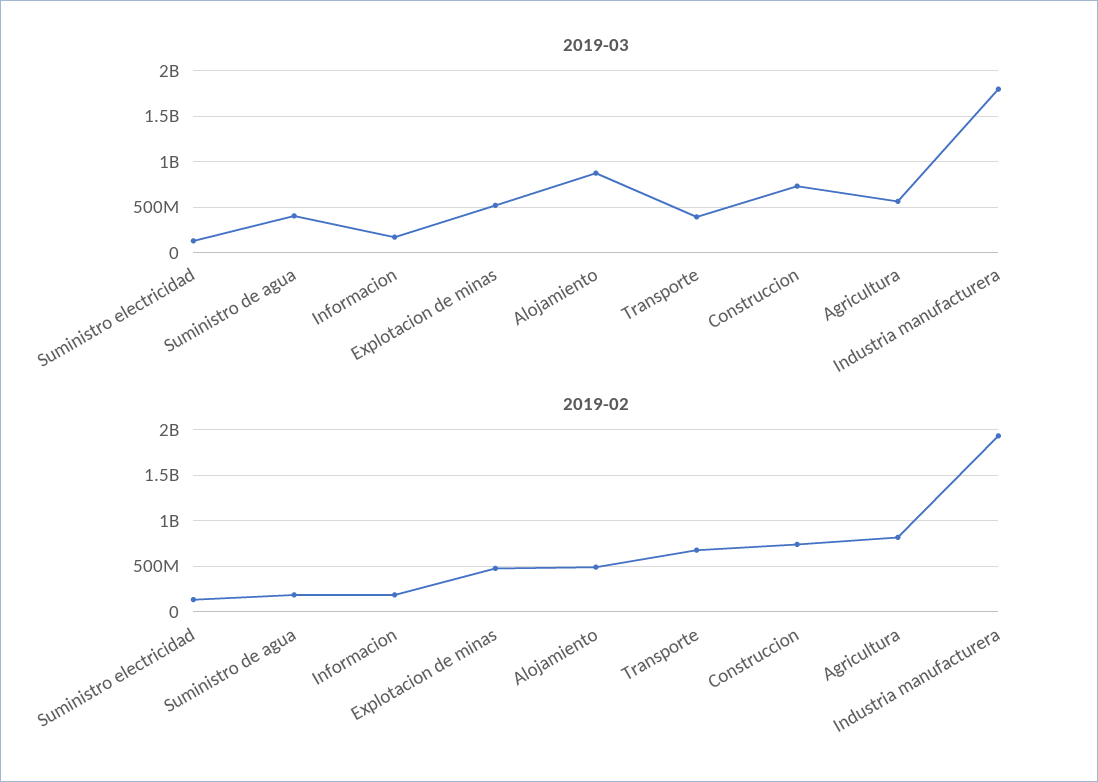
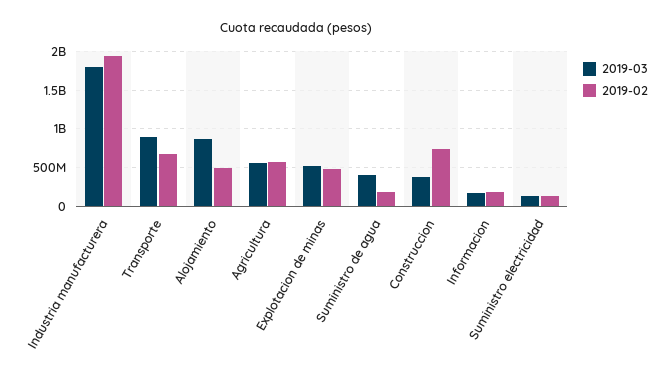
  {
    "2019-03": {
      "Suministro electricidad": 100000000,
      "Suministro de agua": 400000000,
      "Informacion": 200000000,
      "Explotacion de minas": 500000000,
      "Alojamiento": 900000000,
-     "Transporte": 400000000,
+     "Transporte": 900000000,
-     "Construccion": 700000000,
+     "Construccion": 400000000,
      "Agricultura": 600000000,
      "Industria manufacturera": 1800000000
    },
    "2019-02": {
      "Suministro electricidad": 100000000,
      "Suministro de agua": 200000000,
      "Informacion": 200000000,
      "Explotacion de minas": 500000000,
      "Alojamiento": 500000000,
      "Transporte": 700000000,
      "Construccion": 700000000,
-     "Agricultura": 800000000,
+     "Agricultura": 600000000,
      "Industria manufacturera": 1900000000
    }
  }

